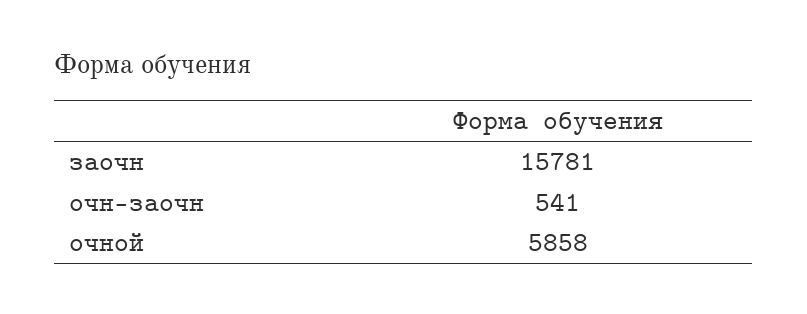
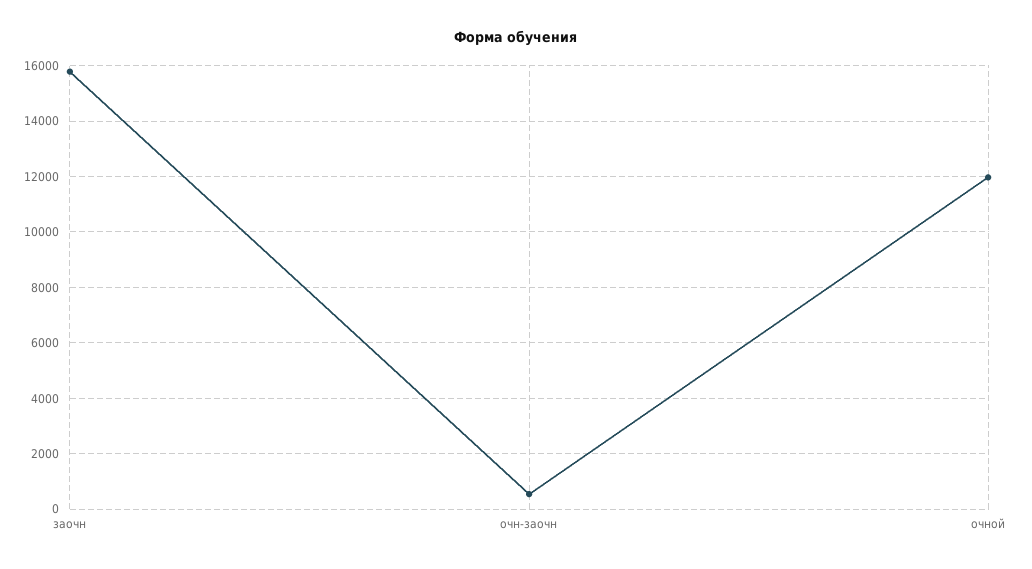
  {
    "заочн": 15781,
    "очн-заочн": 541,
-   "очной": 5858
+   "очной": 12000
  }

